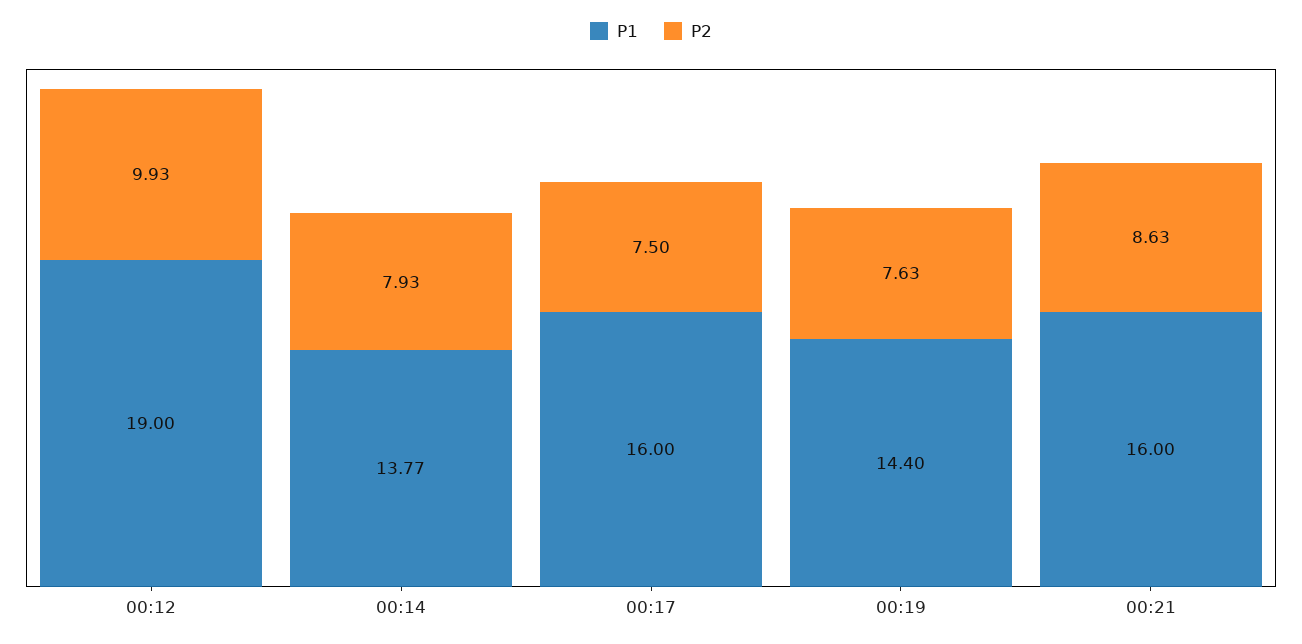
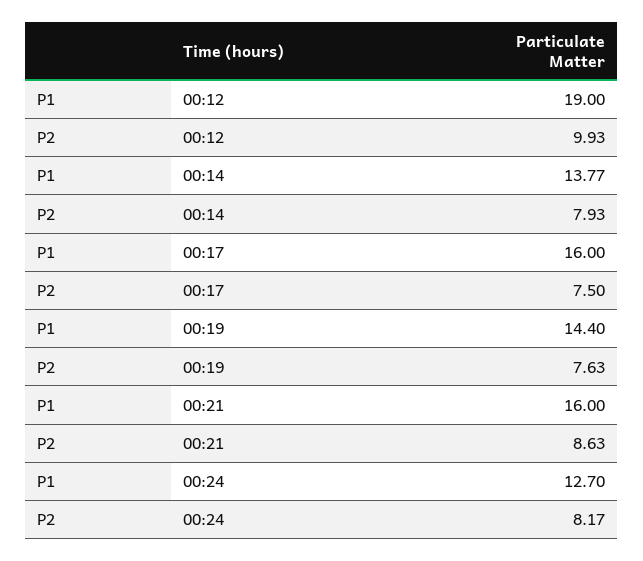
  {
    "P1": {
      "00:12": 19,
      "00:14": 13.77,
      "00:17": 16,
      "00:19": 14.4,
-     "00:21": 16
+     "00:21": 16,
+     "00:24": 12.7
    },
    "P2": {
      "00:12": 9.93,
      "00:14": 7.93,
      "00:17": 7.5,
      "00:19": 7.63,
-     "00:21": 8.63
+     "00:21": 8.63,
+     "00:24": 8.17
    }
  }

